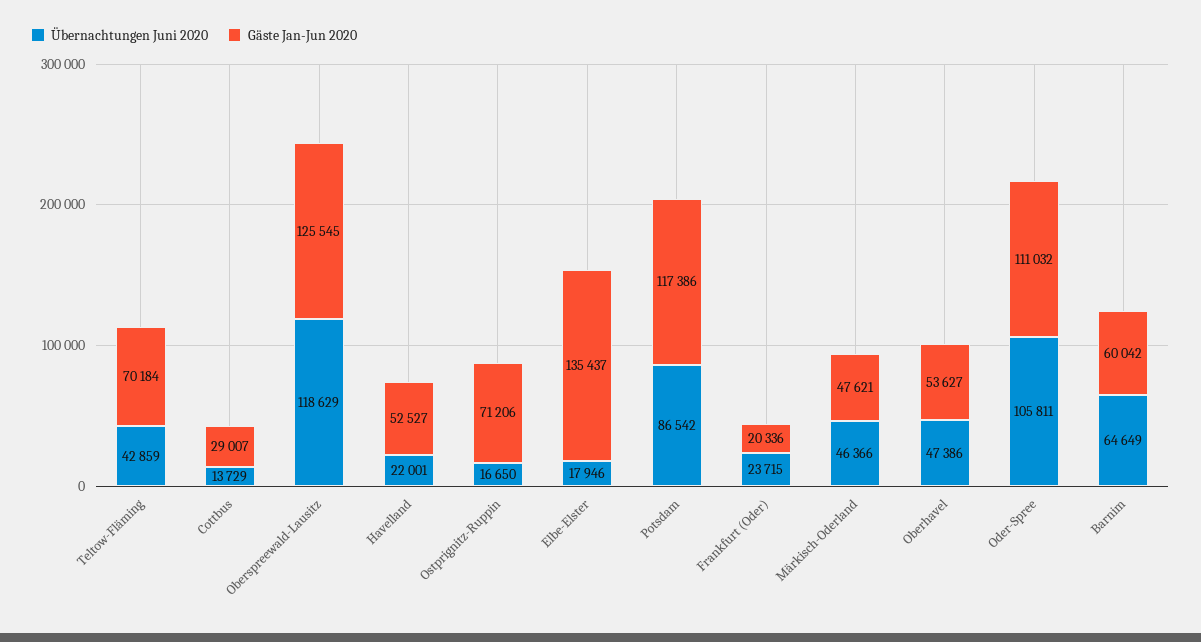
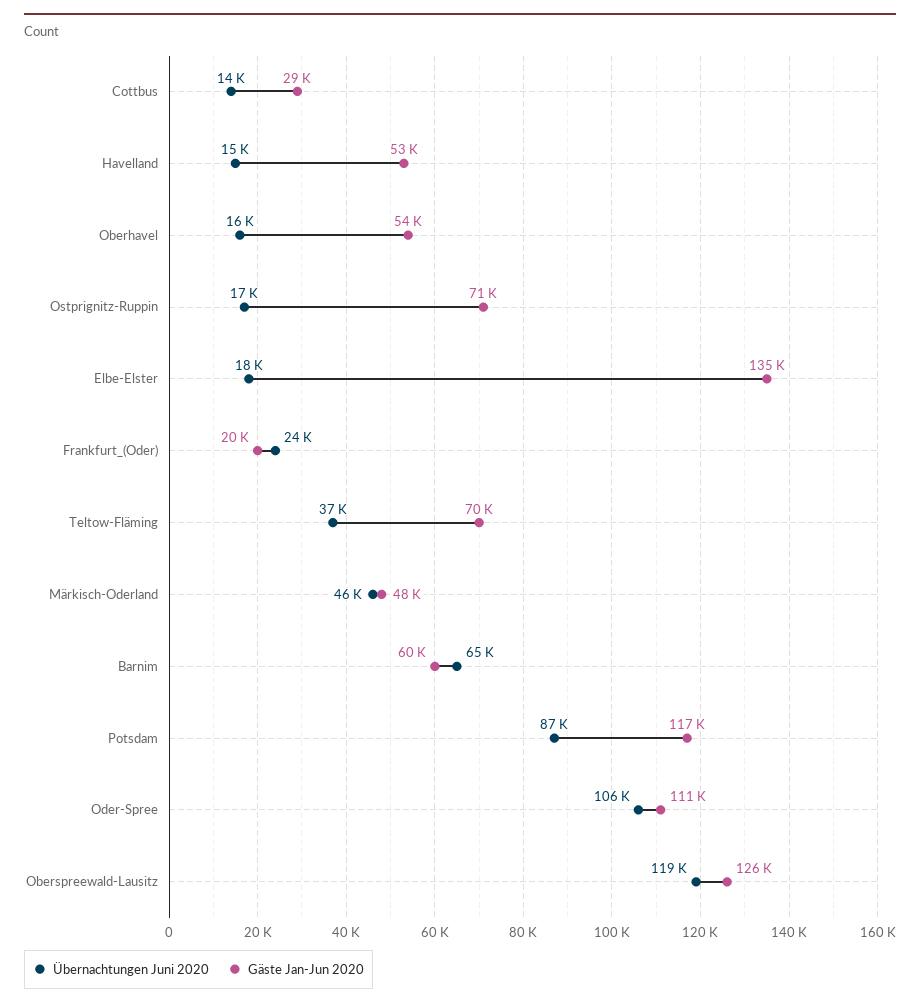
  {
    "Übernachtungen Juni 2020": {
-     "Teltow-Fläming": 42859,
+     "Teltow-Fläming": 37000,
      "Cottbus": 13729,
      "Oberspreewald-Lausitz": 118629,
-     "Havelland": 22001,
+     "Havelland": 15000,
      "Ostprignitz-Ruppin": 16650,
      "Elbe-Elster": 17946,
      "Potsdam": 86542,
      "Frankfurt (Oder)": 23715,
      "Märkisch-Oderland": 46366,
-     "Oberhavel": 47386,
+     "Oberhavel": 16000,
      "Oder-Spree": 105811,
      "Barnim": 64649
    },
    "Gäste Jan-Jun 2020": {
      "Teltow-Fläming": 70184,
      "Cottbus": 29007,
      "Oberspreewald-Lausitz": 125545,
      "Havelland": 52527,
      "Ostprignitz-Ruppin": 71206,
      "Elbe-Elster": 135437,
      "Potsdam": 117386,
      "Frankfurt (Oder)": 20336,
      "Märkisch-Oderland": 47621,
      "Oberhavel": 53627,
      "Oder-Spree": 111032,
      "Barnim": 60042
    }
  }

